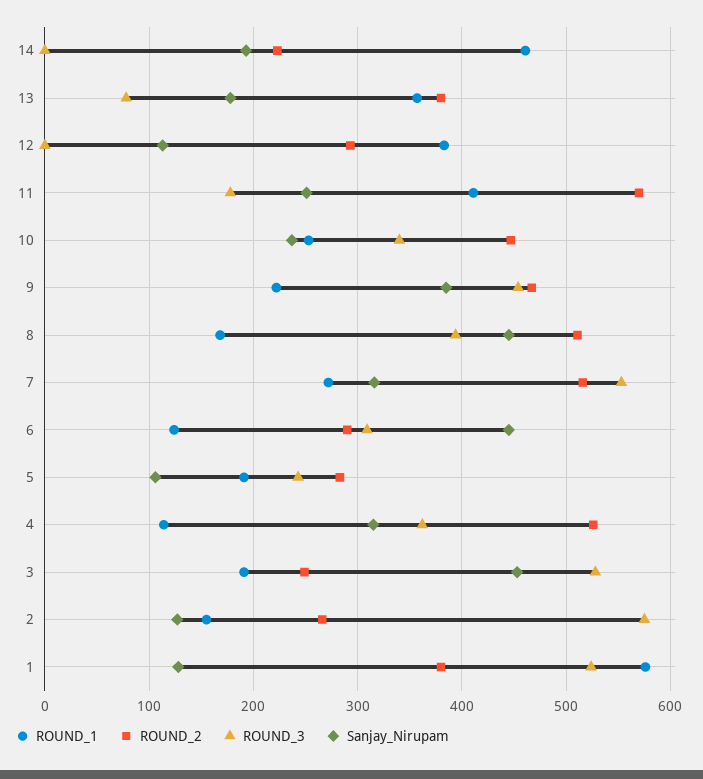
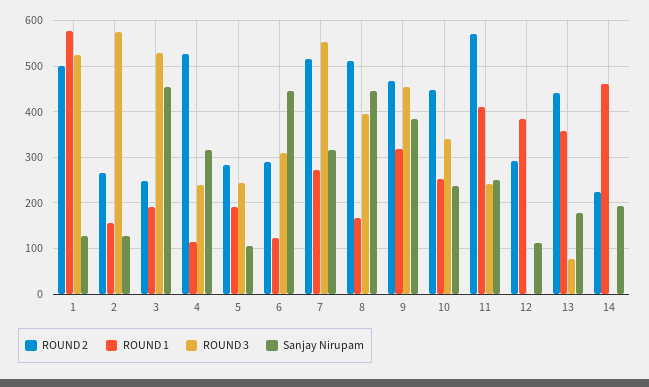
  {
    "ROUND_1": {
      "14": 460,
      "13": 360,
      "12": 380,
      "11": 410,
      "10": 250,
-     "9": 220,
+     "9": 320,
      "8": 170,
      "7": 270,
      "6": 120,
      "5": 190,
      "4": 110,
      "3": 190,
      "2": 160,
      "1": 580
    },
    "ROUND_2": {
      "14": 220,
-     "13": 380,
+     "13": 440,
      "12": 290,
      "11": 570,
      "10": 450,
      "9": 470,
      "8": 510,
      "7": 520,
      "6": 290,
      "5": 280,
      "4": 530,
      "3": 250,
      "2": 270,
-     "1": 380
+     "1": 500
    },
    "ROUND_3": {
      "14": 0,
      "13": 80,
      "12": 0,
-     "11": 180,
+     "11": 240,
      "10": 340,
      "9": 450,
      "8": 390,
      "7": 550,
      "6": 310,
      "5": 240,
-     "4": 360,
+     "4": 240,
      "3": 530,
      "2": 580,
      "1": 520
    },
    "Sanjay_Nirupam": {
      "14": 190,
      "13": 180,
      "12": 110,
      "11": 250,
      "10": 240,
      "9": 390,
      "8": 450,
      "7": 320,
      "6": 450,
      "5": 110,
      "4": 320,
      "3": 450,
      "2": 130,
      "1": 130
    }
  }

